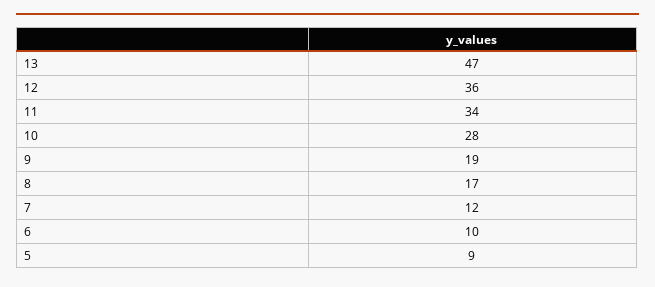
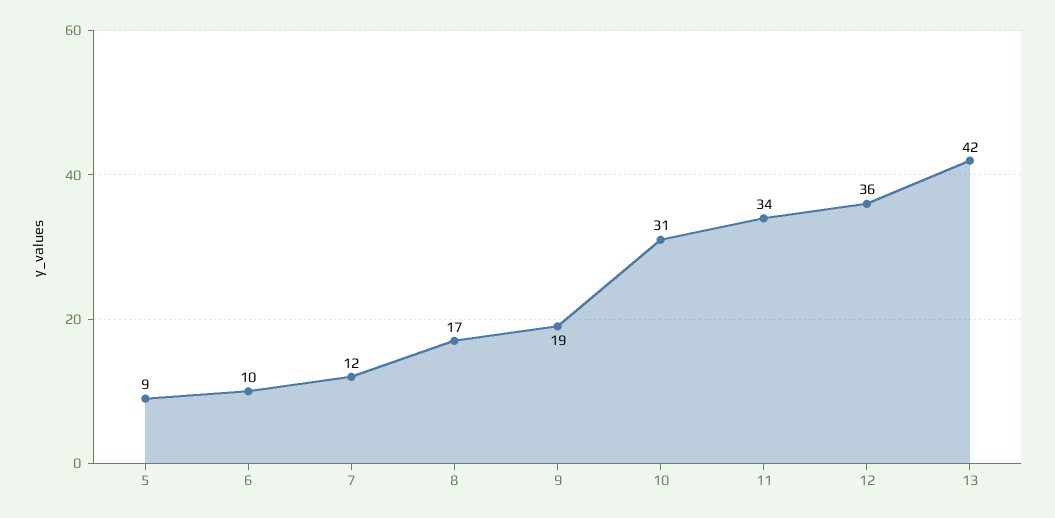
  {
-   "13": 47,
+   "13": 42,
    "12": 36,
    "11": 34,
-   "10": 28,
+   "10": 31,
    "9": 19,
    "8": 17,
    "7": 12,
    "6": 10,
    "5": 9
  }

